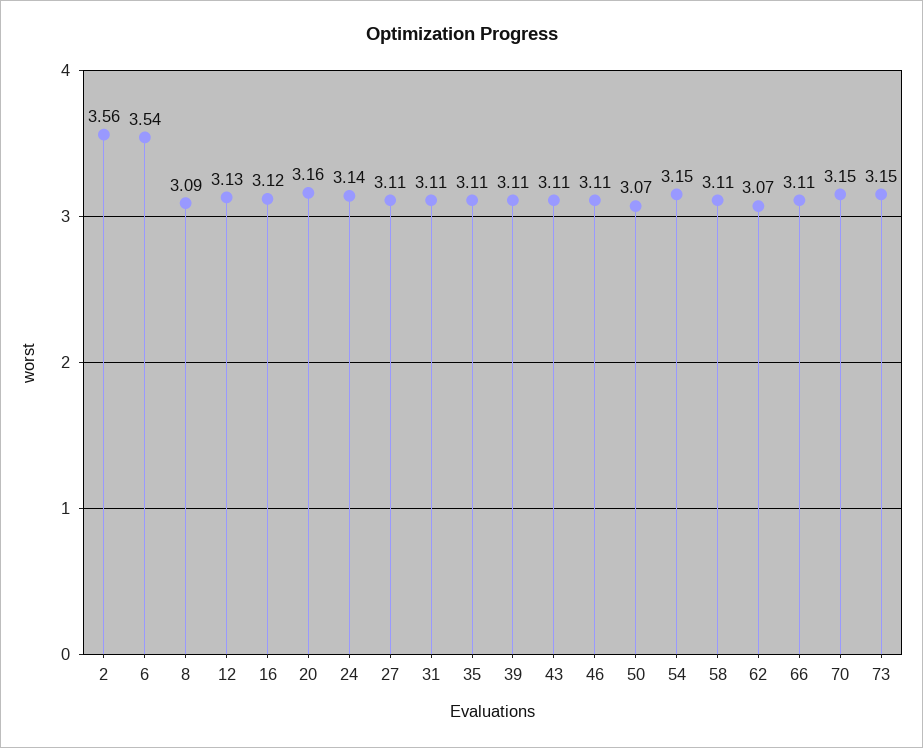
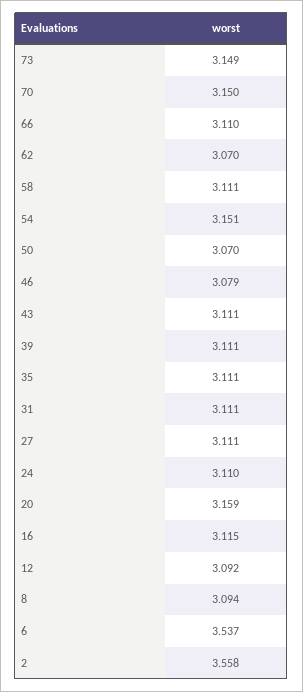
  {
    "2": 3.558,
    "6": 3.537,
    "8": 3.094,
-   "12": 3.13,
+   "12": 3.092,
    "16": 3.115,
    "20": 3.159,
-   "24": 3.14,
+   "24": 3.11,
    "27": 3.111,
    "31": 3.111,
    "35": 3.111,
    "39": 3.111,
    "43": 3.111,
-   "46": 3.11,
+   "46": 3.079,
    "50": 3.07,
    "54": 3.151,
    "58": 3.111,
    "62": 3.07,
    "66": 3.11,
    "70": 3.15,
    "73": 3.149
  }

